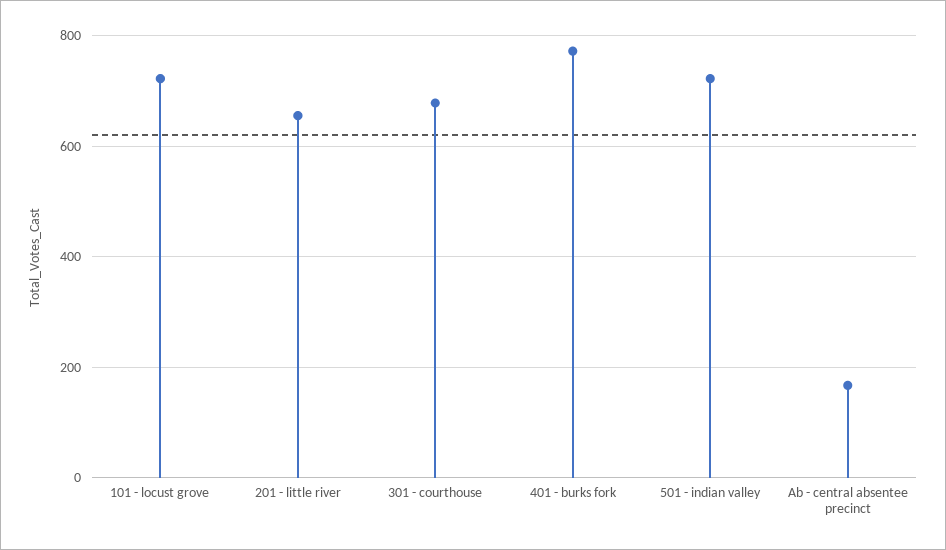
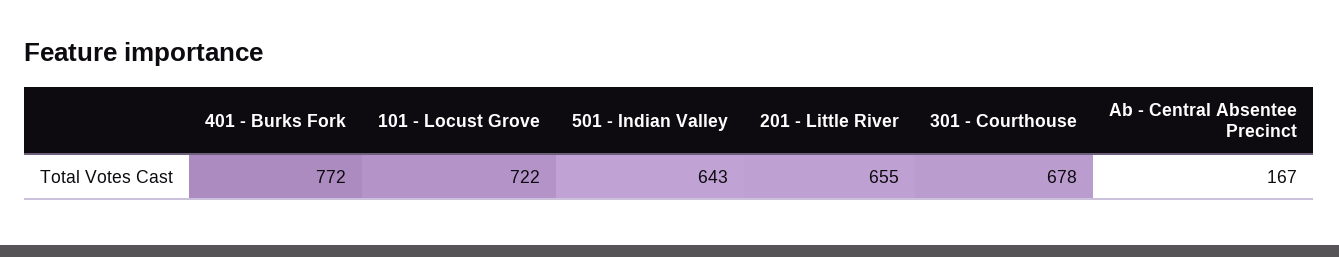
  {
    "101 - locust grove": 722,
    "201 - little river": 655,
    "301 - courthouse": 678,
    "401 - burks fork": 772,
-   "501 - indian valley": 720,
+   "501 - indian valley": 643,
    "Ab - central absentee precinct": 167
  }

